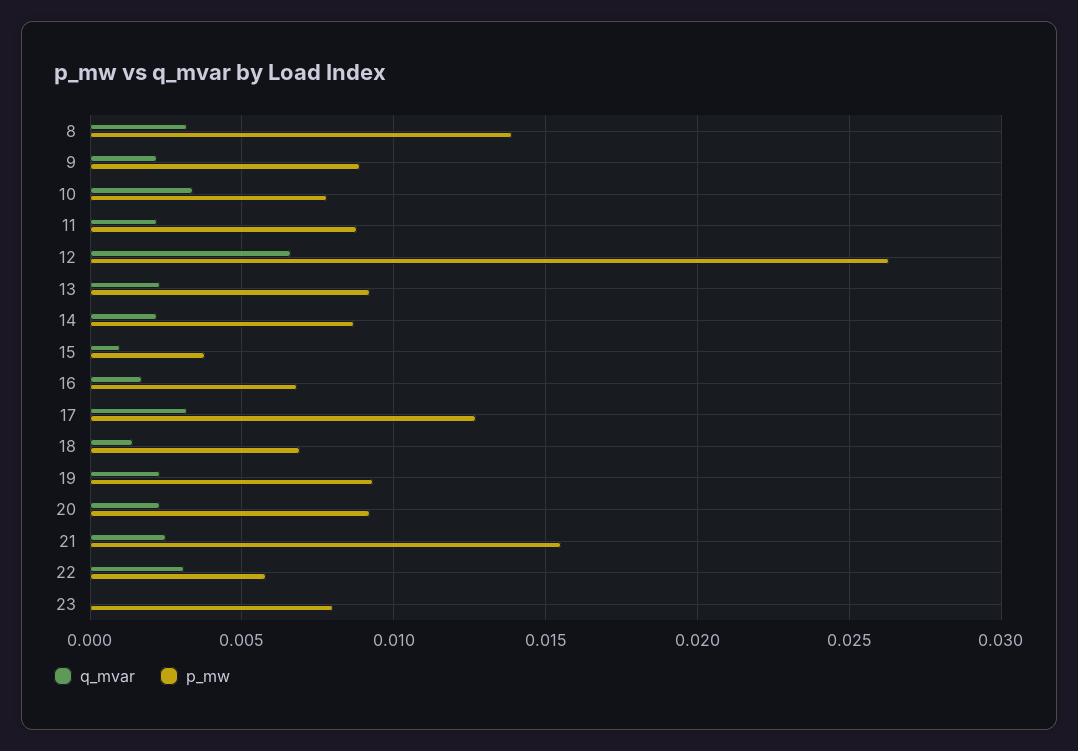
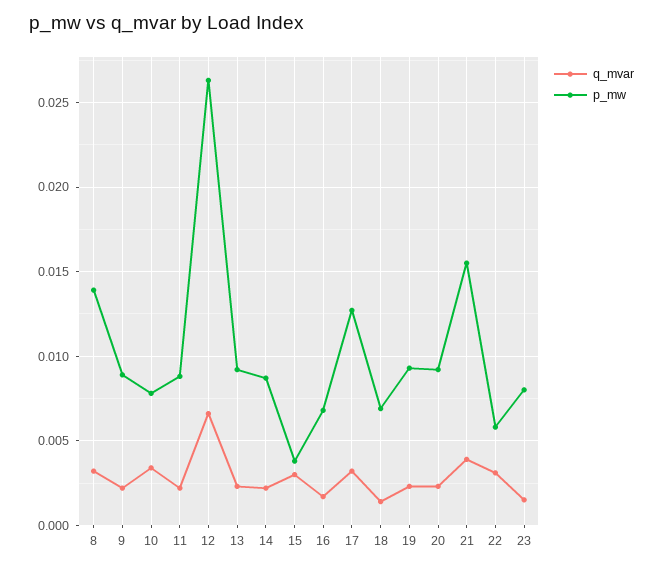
  {
    "q_mvar": {
      "8": 0.003,
      "9": 0.002,
      "10": 0.0035,
      "11": 0.002,
      "12": 0.0065,
      "13": 0.0025,
      "14": 0.002,
-     "15": 0.001,
+     "15": 0.003,
      "16": 0.0015,
      "17": 0.003,
      "18": 0.0015,
      "19": 0.0025,
      "20": 0.0025,
-     "21": 0.0025,
+     "21": 0.004,
      "22": 0.003,
-     "23": 0
+     "23": 0.0015
    },
    "p_mw": {
      "8": 0.014,
      "9": 0.009,
      "10": 0.008,
      "11": 0.009,
      "12": 0.0265,
      "13": 0.009,
      "14": 0.0085,
      "15": 0.004,
      "16": 0.007,
      "17": 0.0125,
      "18": 0.007,
      "19": 0.0095,
      "20": 0.009,
      "21": 0.0155,
      "22": 0.006,
      "23": 0.008
    }
  }

